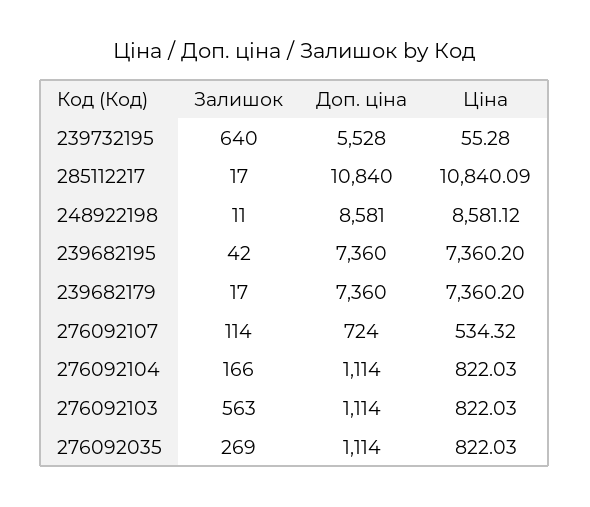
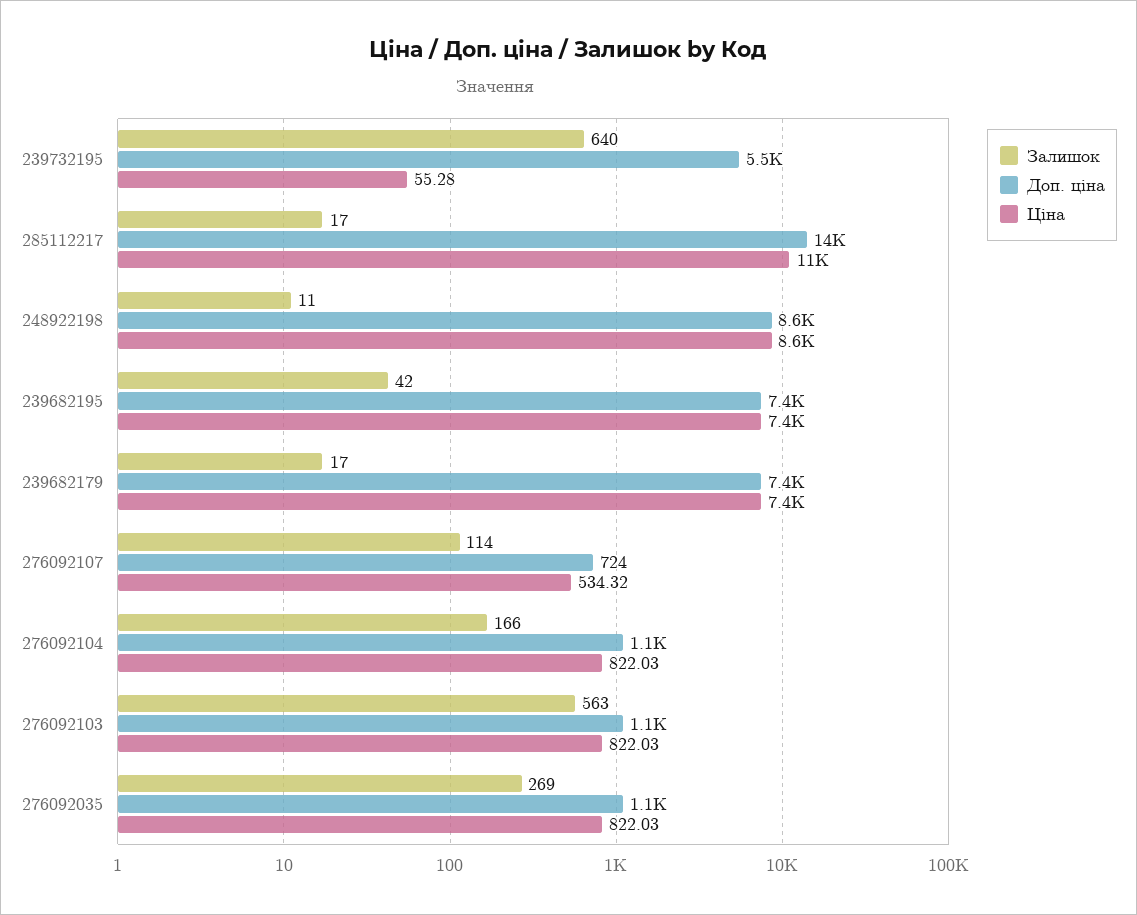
  {
    "Залишок": {
      "239732195": 640,
      "285112217": 17,
      "248922198": 11,
      "239682195": 42,
      "239682179": 17,
      "276092107": 114,
      "276092104": 166,
      "276092103": 563,
      "276092035": 269
    },
    "Доп. ціна": {
      "239732195": 5528,
-     "285112217": 10840,
+     "285112217": 14000,
      "248922198": 8581,
      "239682195": 7360,
      "239682179": 7360,
      "276092107": 724,
      "276092104": 1114,
      "276092103": 1114,
      "276092035": 1114
    },
    "Ціна": {
      "239732195": 55.28,
      "285112217": 10840.09,
      "248922198": 8581.12,
      "239682195": 7360.2,
      "239682179": 7360.2,
      "276092107": 534.32,
      "276092104": 822.03,
      "276092103": 822.03,
      "276092035": 822.03
    }
  }

